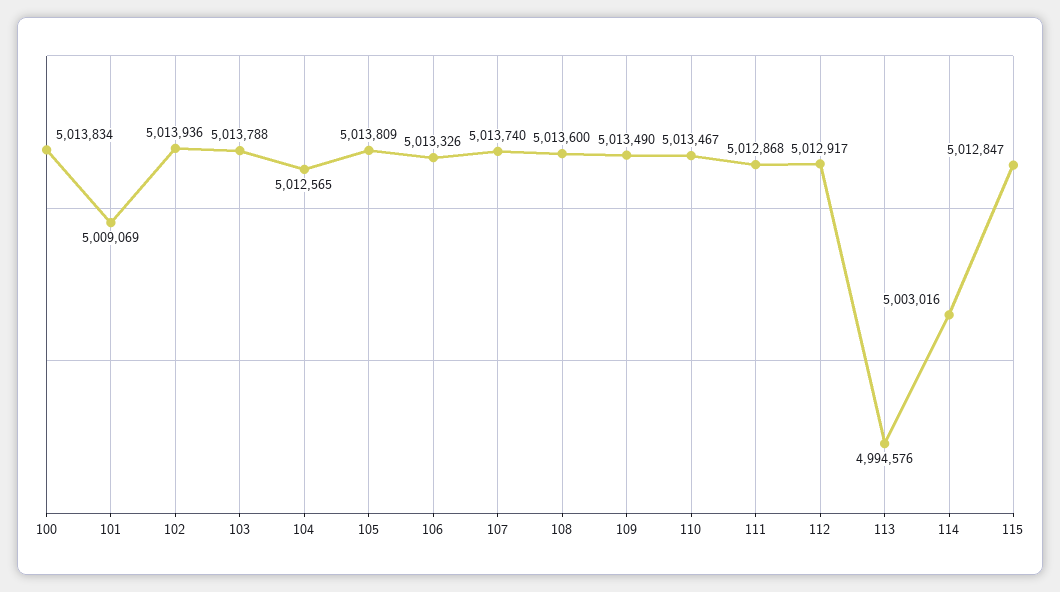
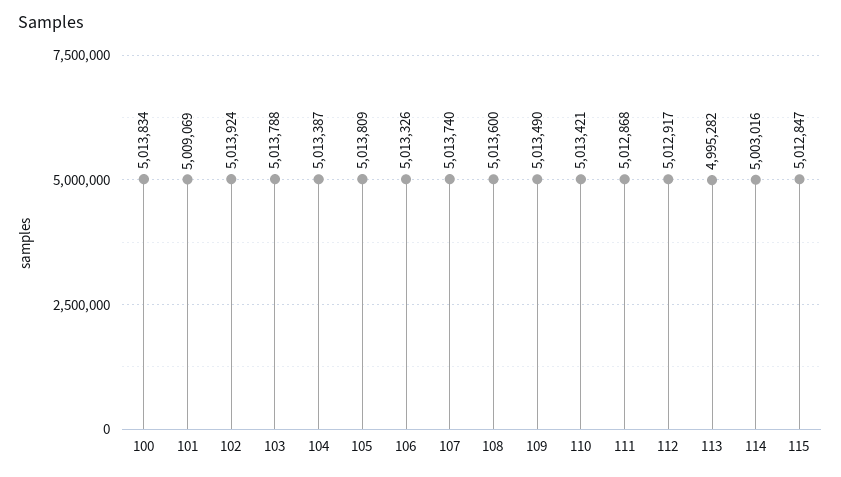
  {
    "100": 5013834,
    "101": 5009069,
-   "102": 5013936,
+   "102": 5013924,
    "103": 5013788,
-   "104": 5012565,
+   "104": 5013387,
    "105": 5013809,
    "106": 5013326,
    "107": 5013740,
    "108": 5013600,
    "109": 5013490,
-   "110": 5013467,
+   "110": 5013421,
    "111": 5012868,
    "112": 5012917,
-   "113": 4994576,
+   "113": 4995282,
    "114": 5003016,
    "115": 5012847
  }

